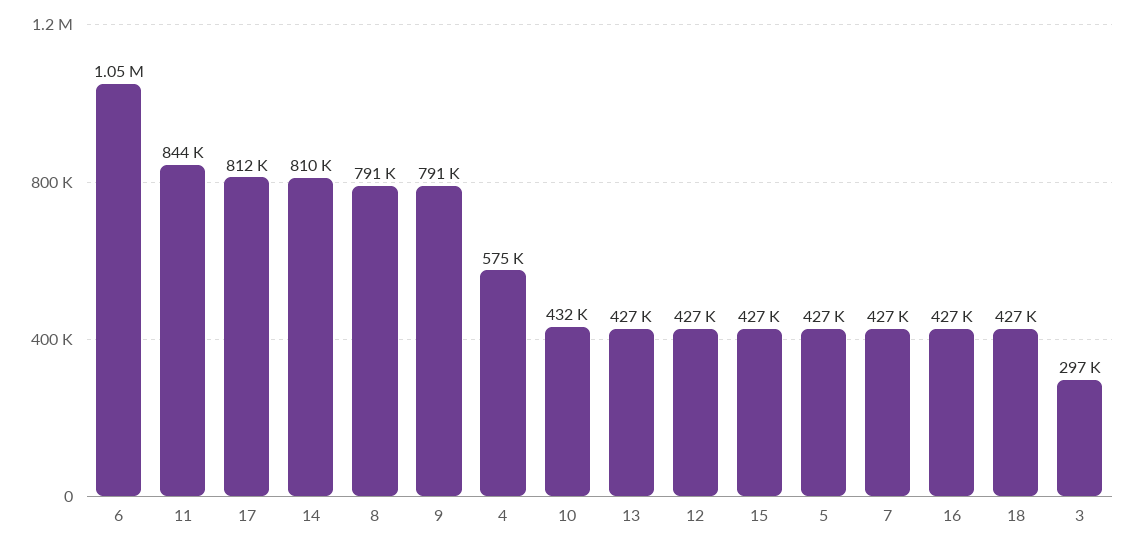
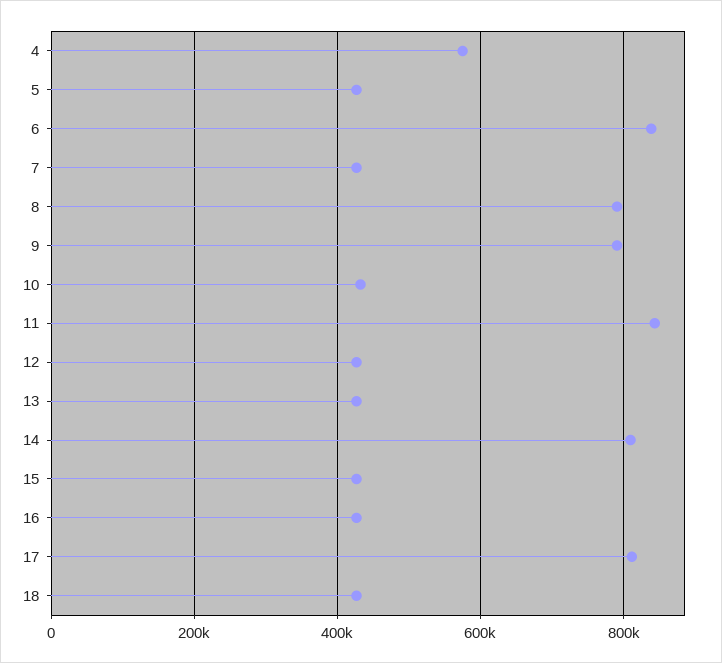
  {
-   "6": 1050000,
+   "6": 840000,
    "11": 844000,
    "17": 812000,
    "14": 810000,
    "8": 791000,
    "9": 791000,
    "4": 575000,
    "10": 432000,
    "13": 427000,
    "12": 427000,
    "15": 427000,
    "5": 427000,
    "7": 427000,
    "16": 427000,
-   "18": 427000,
+   "18": 427000
-   "3": 297000
  }

